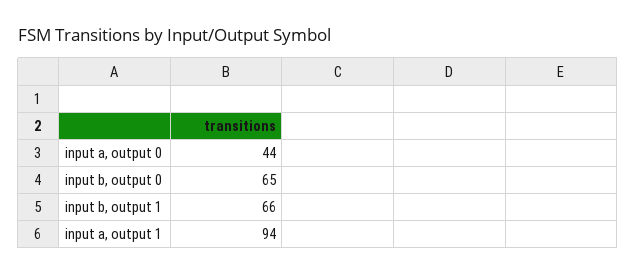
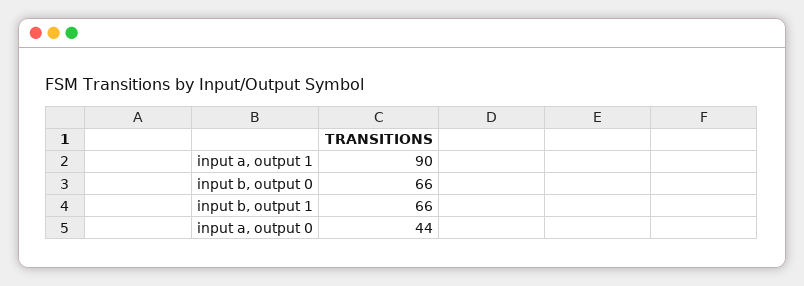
  {
    "input a, output 0": 44,
-   "input b, output 0": 65,
+   "input b, output 0": 66,
    "input b, output 1": 66,
-   "input a, output 1": 94
+   "input a, output 1": 90
  }

